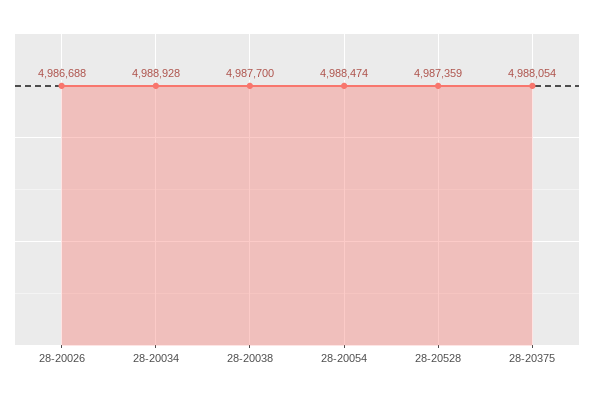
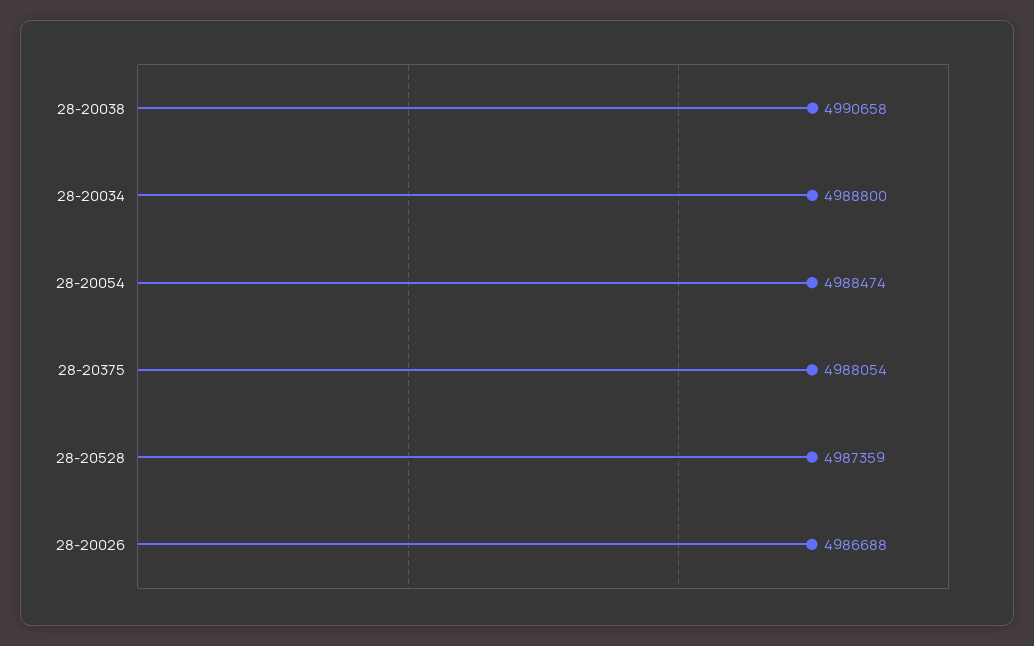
  {
    "28-20026": 4986688,
-   "28-20034": 4988928,
+   "28-20034": 4988800,
-   "28-20038": 4987700,
+   "28-20038": 4990658,
    "28-20054": 4988474,
    "28-20528": 4987359,
    "28-20375": 4988054
  }

